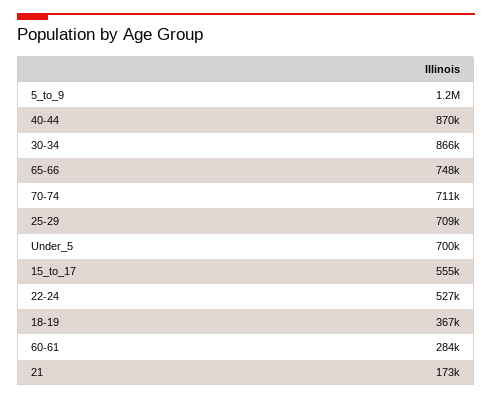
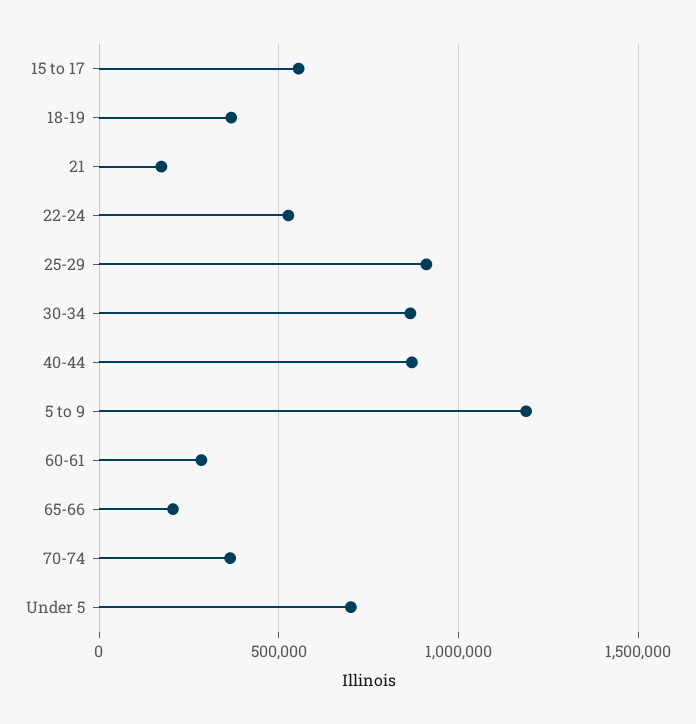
  {
    "5_to_9": 1200000,
    "40-44": 870000,
    "30-34": 866000,
-   "65-66": 748000,
+   "65-66": 200000,
-   "70-74": 711000,
+   "70-74": 350000,
-   "25-29": 709000,
+   "25-29": 900000,
    "Under_5": 700000,
    "15_to_17": 555000,
    "22-24": 527000,
    "18-19": 367000,
    "60-61": 284000,
    "21": 173000
  }

